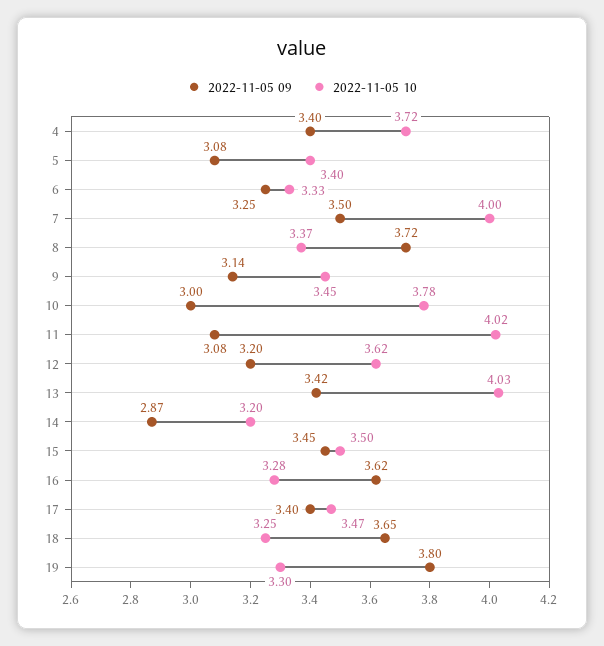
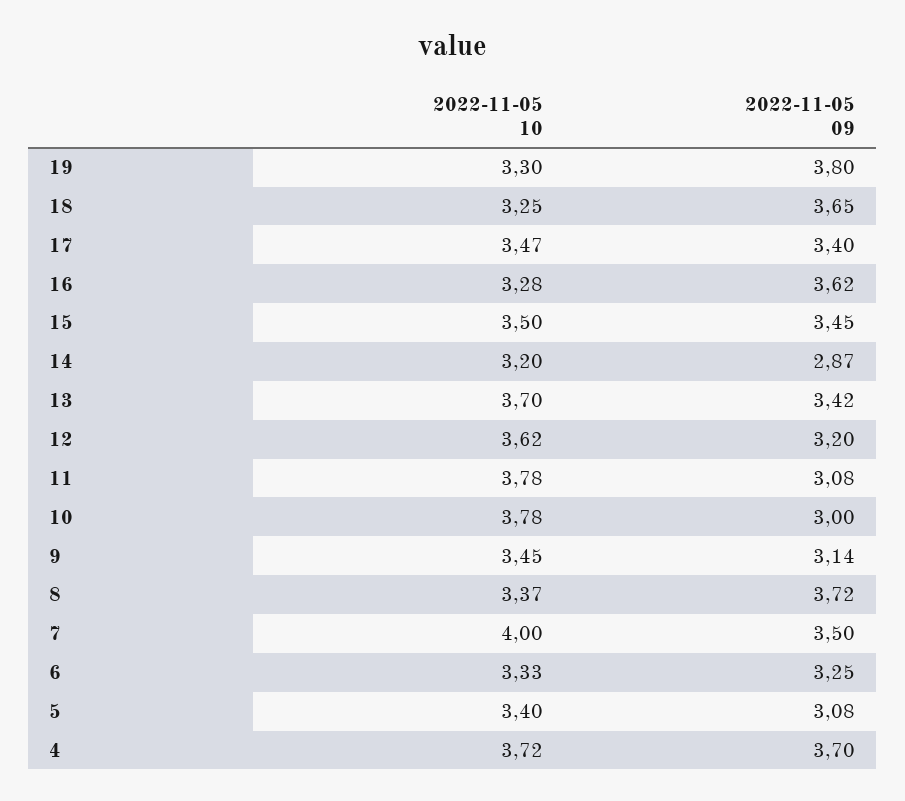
  {
    "2022-11-05 09": {
-     "4": 3.4,
+     "4": 3.7,
      "5": 3.08,
      "6": 3.25,
      "7": 3.5,
      "8": 3.72,
      "9": 3.14,
      "10": 3,
      "11": 3.08,
      "12": 3.2,
      "13": 3.42,
      "14": 2.87,
      "15": 3.45,
      "16": 3.62,
      "17": 3.4,
      "18": 3.65,
      "19": 3.8
    },
    "2022-11-05 10": {
      "4": 3.72,
      "5": 3.4,
      "6": 3.33,
      "7": 4,
      "8": 3.37,
      "9": 3.45,
      "10": 3.78,
-     "11": 4.02,
+     "11": 3.78,
      "12": 3.62,
-     "13": 4.03,
+     "13": 3.7,
      "14": 3.2,
      "15": 3.5,
      "16": 3.28,
      "17": 3.47,
      "18": 3.25,
      "19": 3.3
    }
  }

